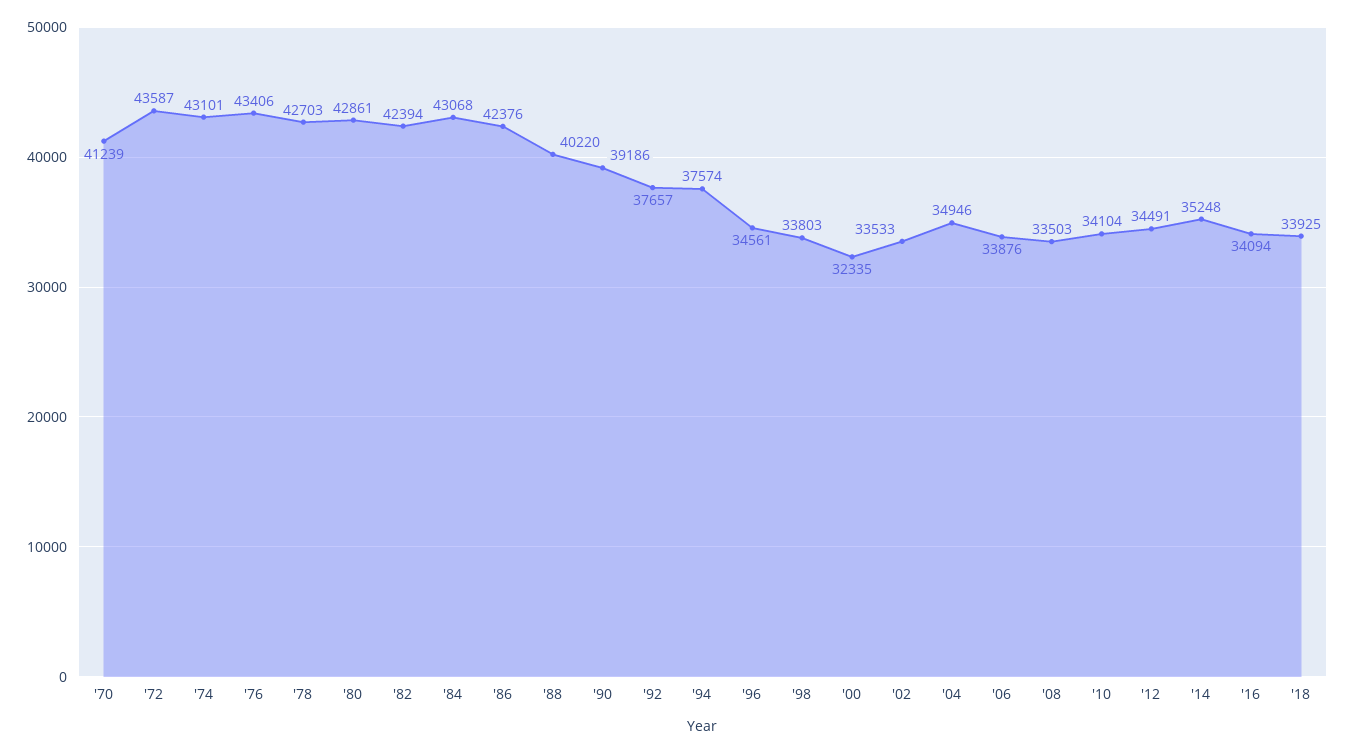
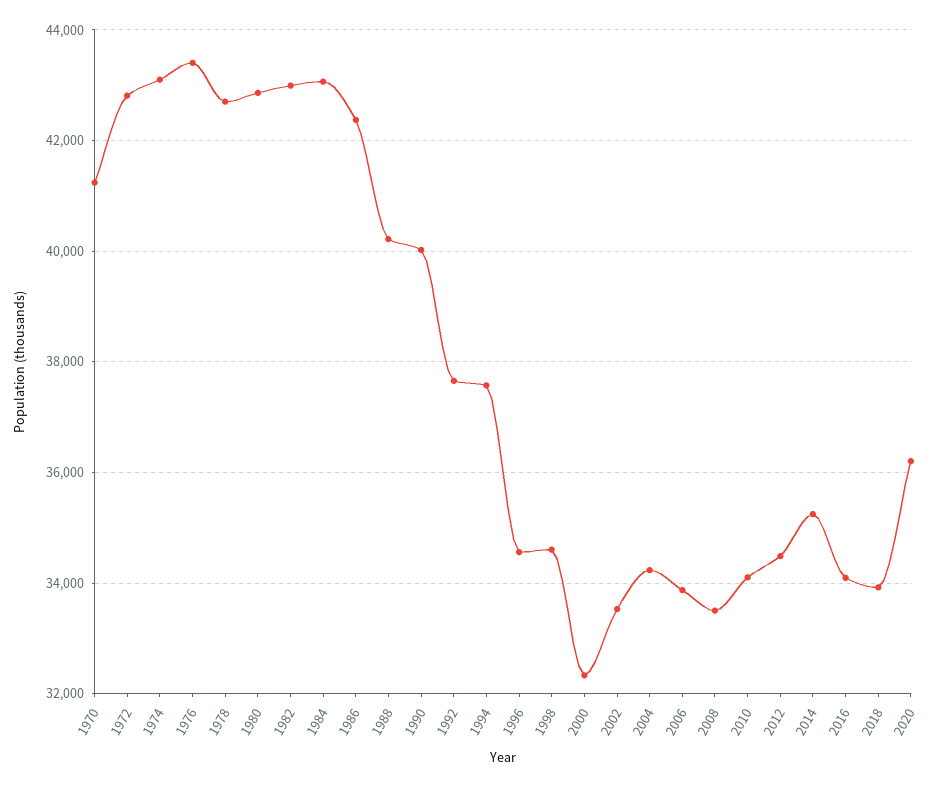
  {
    "'70": 41239,
-   "'72": 43587,
+   "'72": 42800,
    "'74": 43101,
    "'76": 43406,
    "'78": 42703,
    "'80": 42861,
-   "'82": 42394,
+   "'82": 43000,
    "'84": 43068,
    "'86": 42376,
    "'88": 40220,
-   "'90": 39186,
+   "'90": 40000,
    "'92": 37657,
    "'94": 37574,
    "'96": 34561,
-   "'98": 33803,
+   "'98": 34600,
    "'00": 32335,
    "'02": 33533,
-   "'04": 34946,
+   "'04": 34200,
    "'06": 33876,
    "'08": 33503,
    "'10": 34104,
    "'12": 34491,
    "'14": 35248,
    "'16": 34094,
-   "'18": 33925
+   "'18": 33925,
+   "2020": 36200
  }

